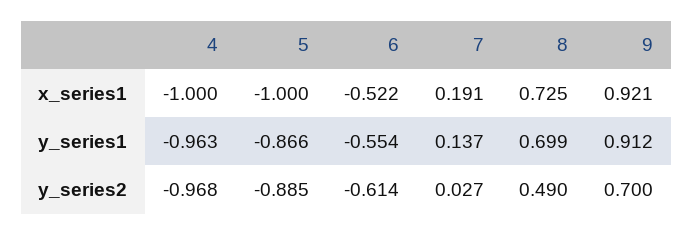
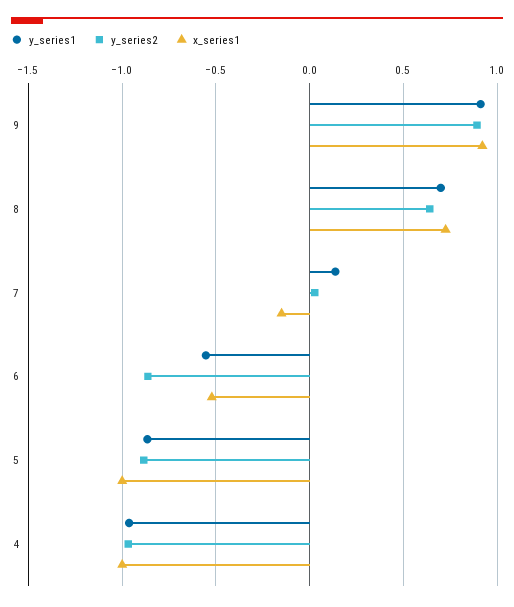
  {
    "x_series1": {
      "4": -1,
      "5": -1,
      "6": -0.522,
-     "7": 0.191,
+     "7": -0.15,
      "8": 0.725,
      "9": 0.921
    },
    "y_series1": {
      "4": -0.963,
      "5": -0.866,
      "6": -0.554,
      "7": 0.137,
      "8": 0.699,
      "9": 0.912
    },
    "y_series2": {
      "4": -0.968,
      "5": -0.885,
-     "6": -0.614,
+     "6": -0.85,
      "7": 0.027,
-     "8": 0.49,
+     "8": 0.65,
-     "9": 0.7
+     "9": 0.9
    }
  }

